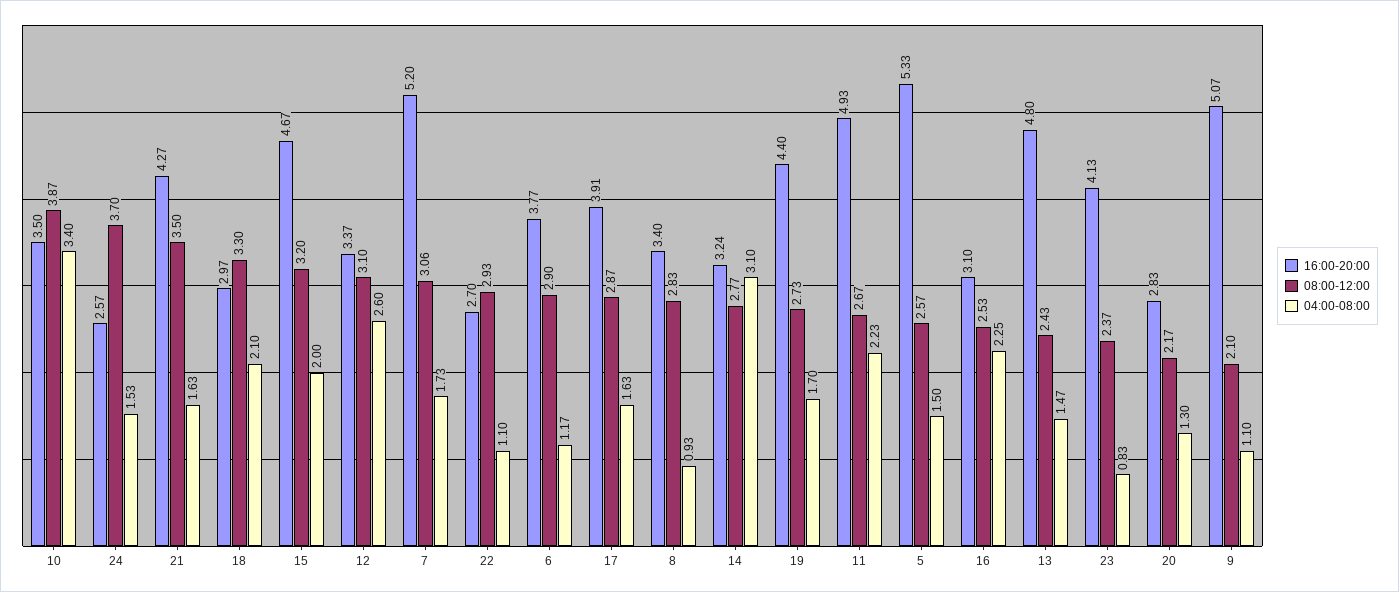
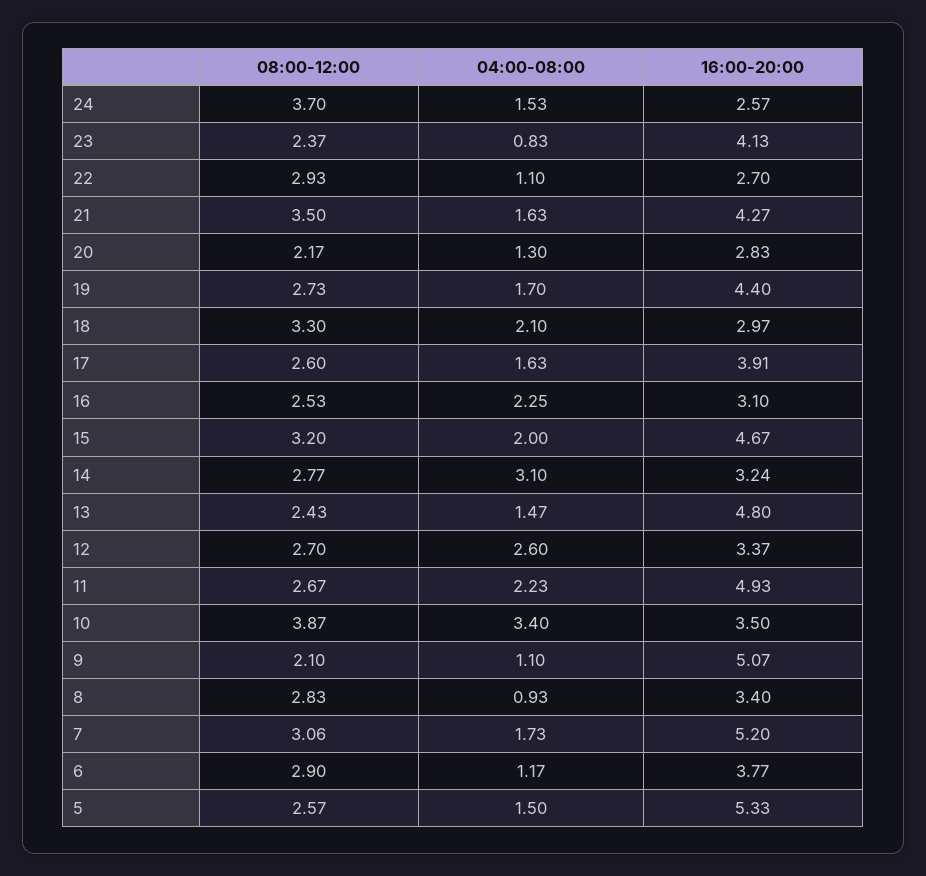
  {
    "16:00-20:00": {
      "10": 3.5,
      "24": 2.57,
      "21": 4.27,
      "18": 2.97,
      "15": 4.67,
      "12": 3.37,
      "7": 5.2,
      "22": 2.7,
      "6": 3.77,
      "17": 3.91,
      "8": 3.4,
      "14": 3.24,
      "19": 4.4,
      "11": 4.93,
      "5": 5.33,
      "16": 3.1,
      "13": 4.8,
      "23": 4.13,
      "20": 2.83,
      "9": 5.07
    },
    "08:00-12:00": {
      "10": 3.87,
      "24": 3.7,
      "21": 3.5,
      "18": 3.3,
      "15": 3.2,
-     "12": 3.1,
+     "12": 2.7,
      "7": 3.06,
      "22": 2.93,
      "6": 2.9,
-     "17": 2.87,
+     "17": 2.6,
      "8": 2.83,
      "14": 2.77,
      "19": 2.73,
      "11": 2.67,
      "5": 2.57,
      "16": 2.53,
      "13": 2.43,
      "23": 2.37,
      "20": 2.17,
      "9": 2.1
    },
    "04:00-08:00": {
      "10": 3.4,
      "24": 1.53,
      "21": 1.63,
      "18": 2.1,
      "15": 2,
      "12": 2.6,
      "7": 1.73,
      "22": 1.1,
      "6": 1.17,
      "17": 1.63,
      "8": 0.93,
      "14": 3.1,
      "19": 1.7,
      "11": 2.23,
      "5": 1.5,
      "16": 2.25,
      "13": 1.47,
      "23": 0.83,
      "20": 1.3,
      "9": 1.1
    }
  }

